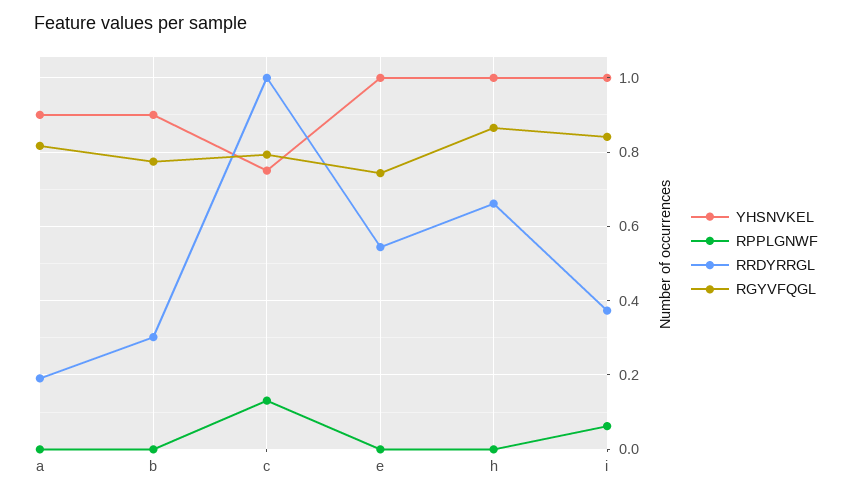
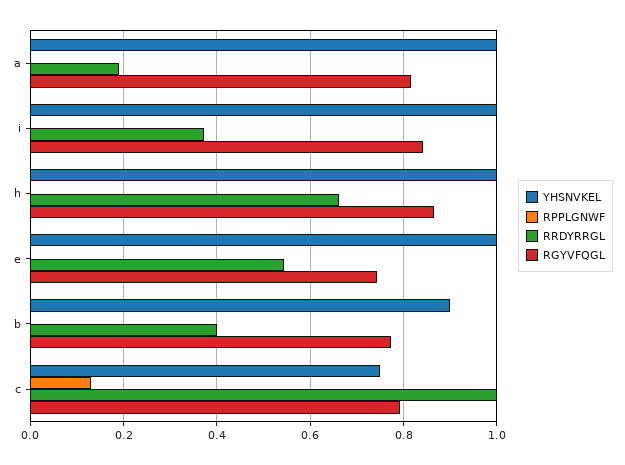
  {
    "YHSNVKEL": {
-     "a": 0.9,
+     "a": 1,
      "b": 0.9,
      "c": 0.76,
      "e": 1,
      "h": 1,
      "i": 1
    },
    "RPPLGNWF": {
      "a": 0,
      "b": 0,
      "c": 0.14,
      "e": 0,
      "h": 0,
-     "i": 0.06
+     "i": 0
    },
    "RRDYRRGL": {
      "a": 0.2,
-     "b": 0.3,
+     "b": 0.4,
      "c": 1,
      "e": 0.54,
      "h": 0.66,
      "i": 0.38
    },
    "RGYVFQGL": {
      "a": 0.82,
      "b": 0.78,
      "c": 0.8,
      "e": 0.74,
      "h": 0.86,
      "i": 0.84
    }
  }

